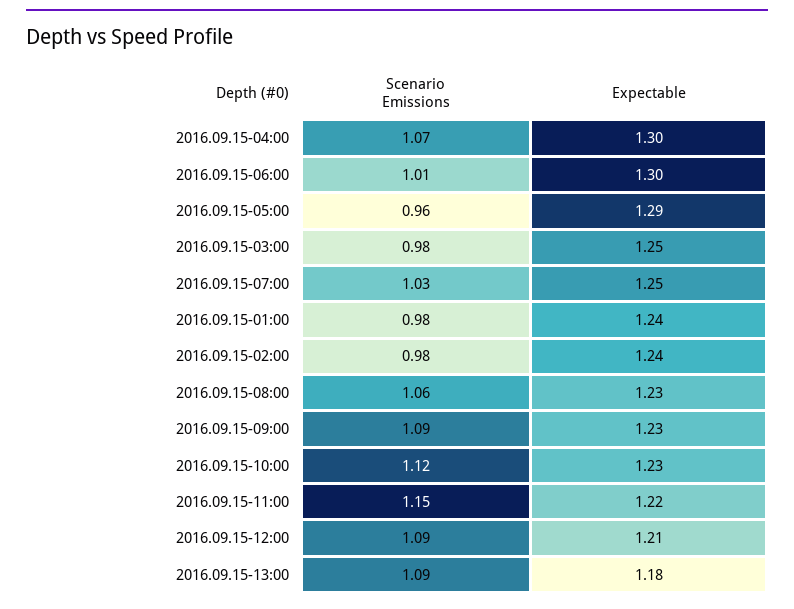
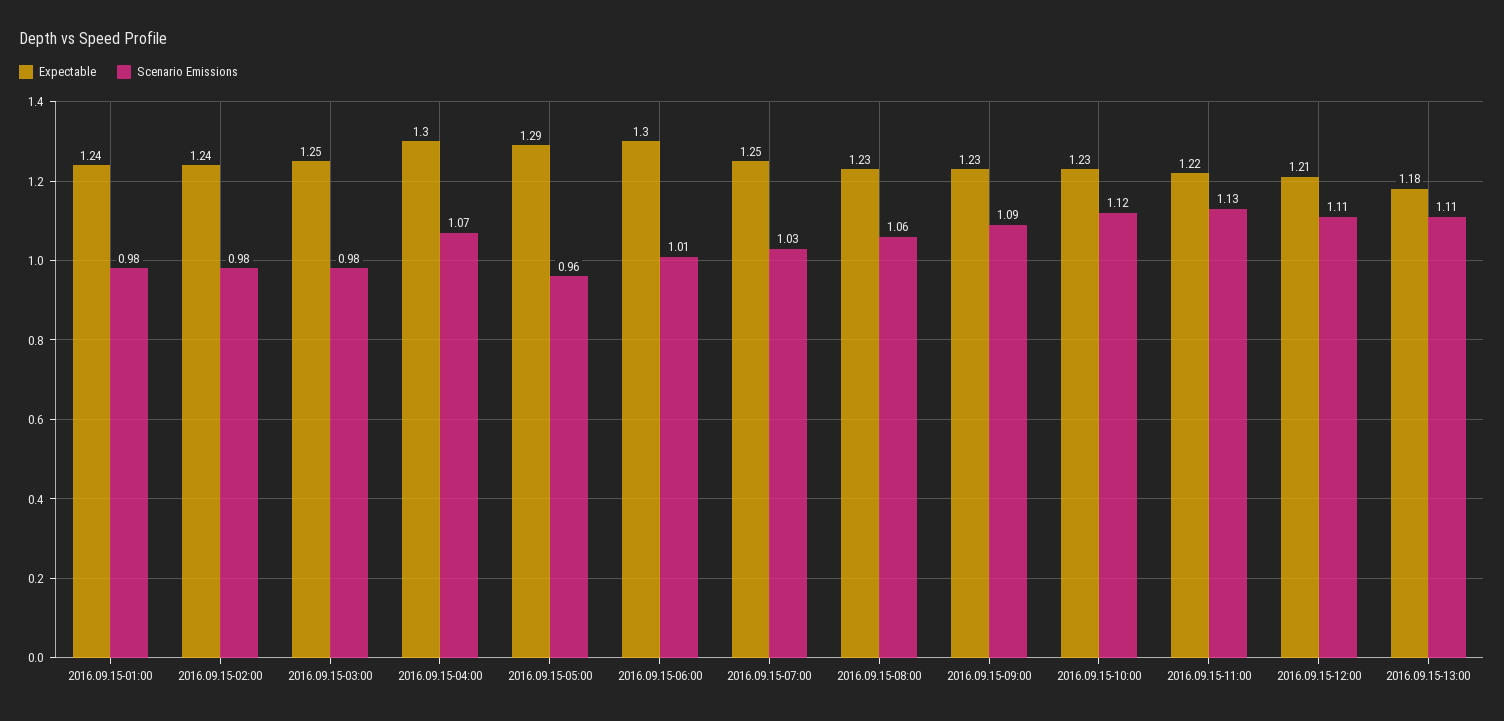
  {
    "Scenario Emissions": {
      "2016.09.15-04:00": 1.07,
      "2016.09.15-06:00": 1.01,
      "2016.09.15-05:00": 0.96,
      "2016.09.15-03:00": 0.98,
      "2016.09.15-07:00": 1.03,
      "2016.09.15-01:00": 0.98,
      "2016.09.15-02:00": 0.98,
      "2016.09.15-08:00": 1.06,
      "2016.09.15-09:00": 1.09,
      "2016.09.15-10:00": 1.12,
-     "2016.09.15-11:00": 1.15,
+     "2016.09.15-11:00": 1.13,
-     "2016.09.15-12:00": 1.09,
+     "2016.09.15-12:00": 1.11,
-     "2016.09.15-13:00": 1.09
+     "2016.09.15-13:00": 1.11
    },
    "Expectable": {
      "2016.09.15-04:00": 1.3,
      "2016.09.15-06:00": 1.3,
      "2016.09.15-05:00": 1.29,
      "2016.09.15-03:00": 1.25,
      "2016.09.15-07:00": 1.25,
      "2016.09.15-01:00": 1.24,
      "2016.09.15-02:00": 1.24,
      "2016.09.15-08:00": 1.23,
      "2016.09.15-09:00": 1.23,
      "2016.09.15-10:00": 1.23,
      "2016.09.15-11:00": 1.22,
      "2016.09.15-12:00": 1.21,
      "2016.09.15-13:00": 1.18
    }
  }

